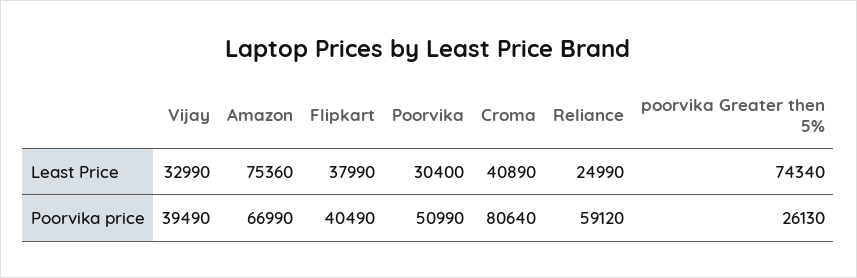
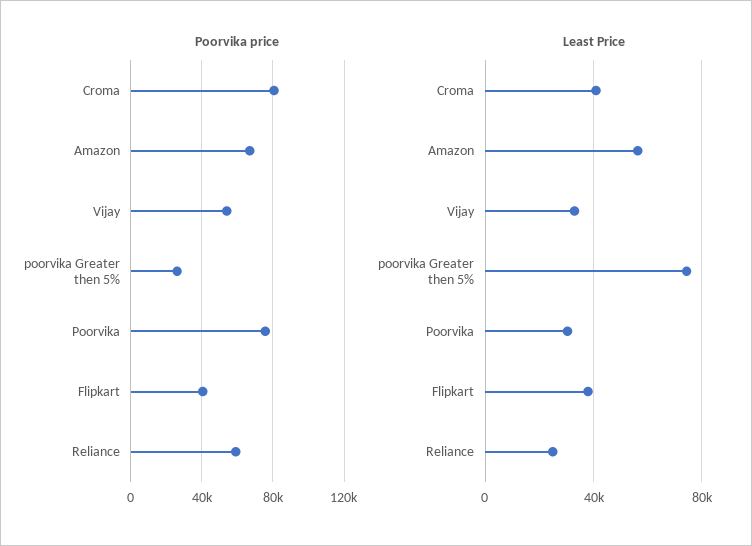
  {
    "Least Price": {
      "Vijay": 32990,
-     "Amazon": 75360,
+     "Amazon": 55000,
      "Flipkart": 37990,
      "Poorvika": 30400,
      "Croma": 40890,
      "Reliance": 24990,
      "poorvika Greater then 5%": 74340
    },
    "Poorvika price": {
-     "Vijay": 39490,
+     "Vijay": 55000,
      "Amazon": 66990,
      "Flipkart": 40490,
-     "Poorvika": 50990,
+     "Poorvika": 75000,
      "Croma": 80640,
      "Reliance": 59120,
      "poorvika Greater then 5%": 26130
    }
  }

